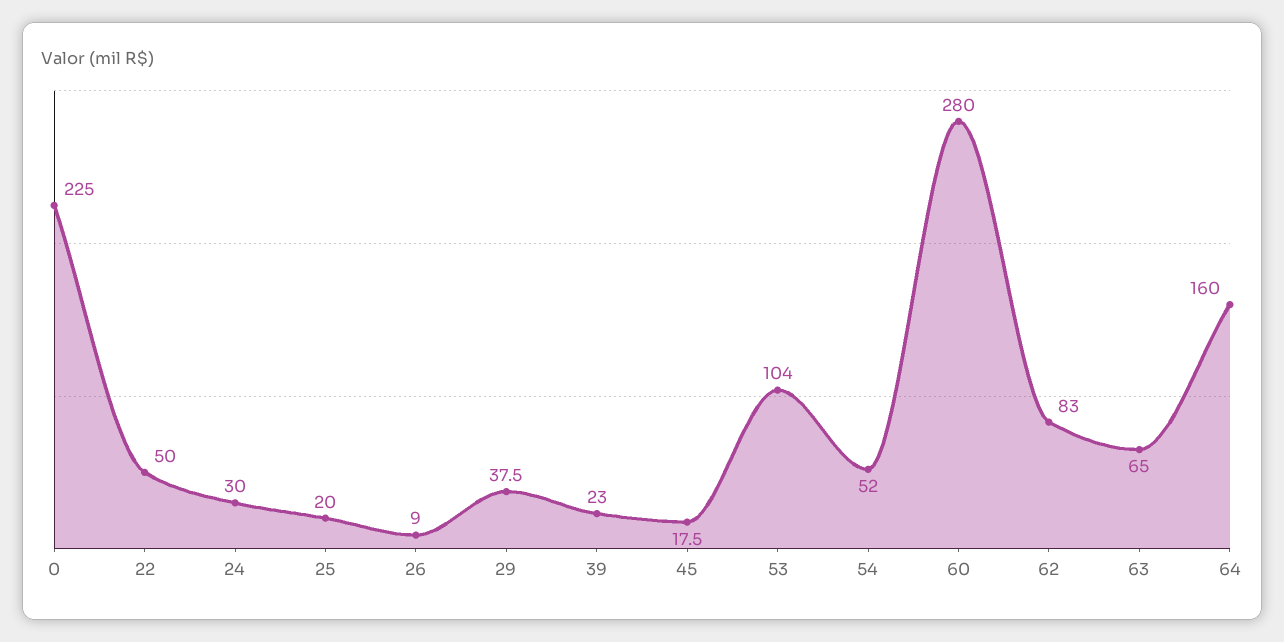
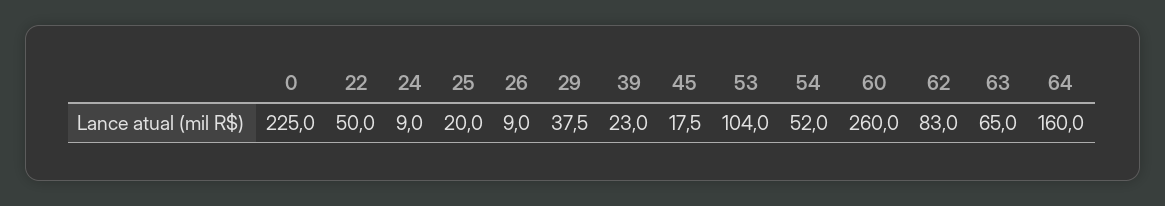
  {
    "0": 225,
    "22": 50,
-   "24": 30,
+   "24": 9,
    "25": 20,
    "26": 9,
    "29": 37.5,
    "39": 23,
    "45": 17.5,
    "53": 104,
    "54": 52,
-   "60": 280,
+   "60": 260,
    "62": 83,
    "63": 65,
    "64": 160
  }

